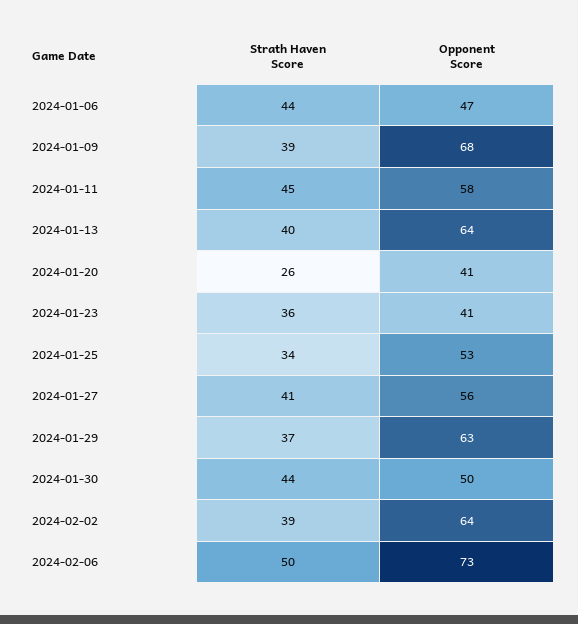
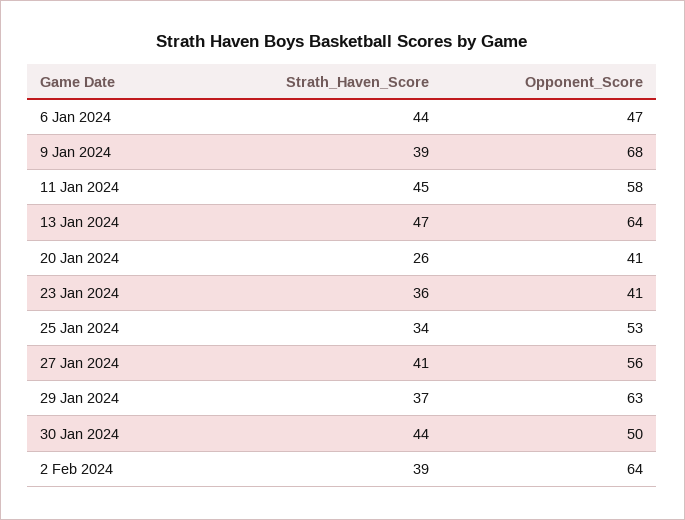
  {
    "Strath Haven Score": {
      "2024-01-06": 44,
      "2024-01-09": 39,
      "2024-01-11": 45,
-     "2024-01-13": 40,
+     "2024-01-13": 47,
      "2024-01-20": 26,
      "2024-01-23": 36,
      "2024-01-25": 34,
      "2024-01-27": 41,
      "2024-01-29": 37,
      "2024-01-30": 44,
-     "2024-02-02": 39,
+     "2024-02-02": 39
-     "2024-02-06": 50
    },
    "Opponent Score": {
      "2024-01-06": 47,
      "2024-01-09": 68,
      "2024-01-11": 58,
      "2024-01-13": 64,
      "2024-01-20": 41,
      "2024-01-23": 41,
      "2024-01-25": 53,
      "2024-01-27": 56,
      "2024-01-29": 63,
      "2024-01-30": 50,
-     "2024-02-02": 64,
+     "2024-02-02": 64
-     "2024-02-06": 73
    }
  }

